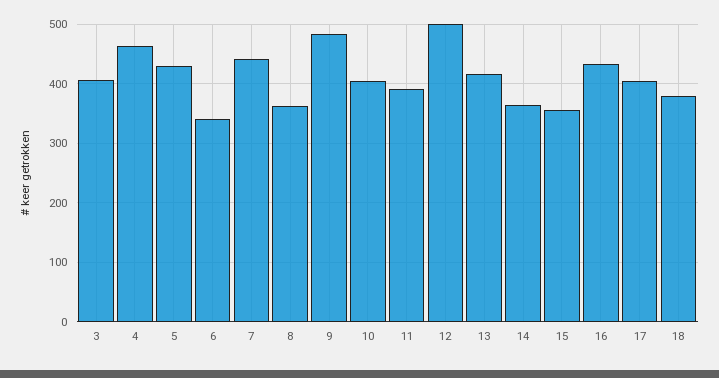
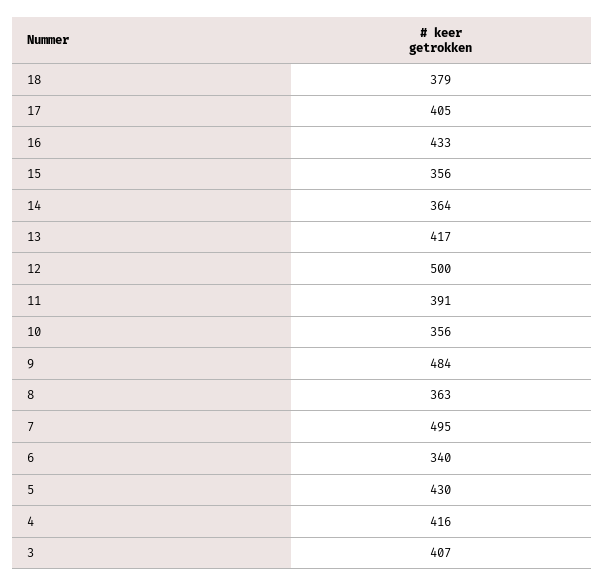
  {
    "3": 407,
-   "4": 460,
+   "4": 416,
    "5": 430,
    "6": 340,
-   "7": 440,
+   "7": 495,
    "8": 363,
    "9": 484,
-   "10": 400,
+   "10": 356,
    "11": 391,
    "12": 500,
    "13": 417,
    "14": 364,
    "15": 356,
    "16": 433,
    "17": 405,
    "18": 379
  }

